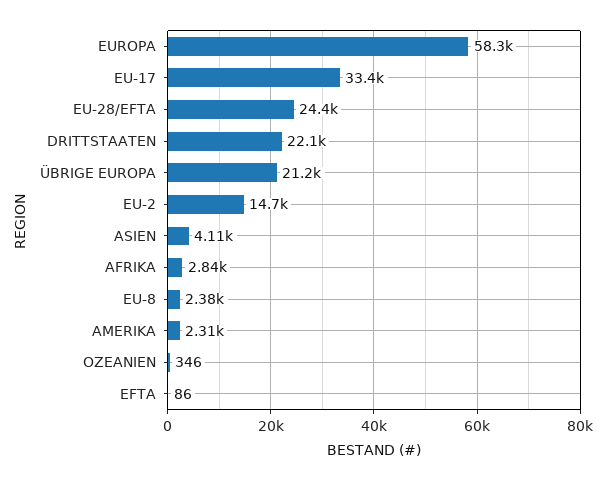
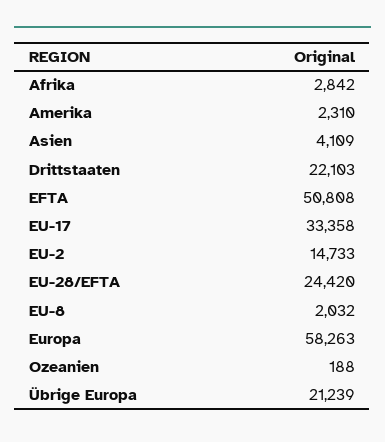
  {
    "EUROPA": 58263,
    "EU-17": 33358,
    "EU-28/EFTA": 24420,
    "DRITTSTAATEN": 22103,
    "ÜBRIGE EUROPA": 21239,
    "EU-2": 14733,
    "ASIEN": 4109,
    "AFRIKA": 2842,
-   "EU-8": 2380,
+   "EU-8": 2032,
    "AMERIKA": 2310,
-   "OZEANIEN": 346,
+   "OZEANIEN": 188,
-   "EFTA": 86
+   "EFTA": 50808
  }

